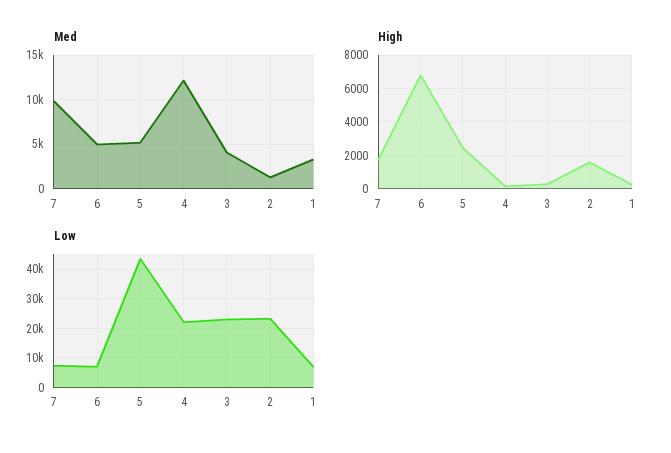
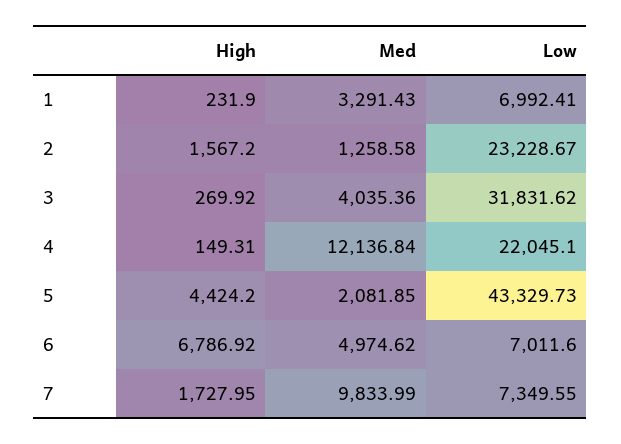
  {
    "Med": {
      "7": 9833.99,
      "6": 4974.62,
-     "5": 5000,
+     "5": 2081.85,
      "4": 12136.84,
      "3": 4035.36,
      "2": 1258.58,
      "1": 3291.43
    },
    "High": {
      "7": 1727.95,
      "6": 6786.92,
-     "5": 2500,
+     "5": 4424.2,
      "4": 149.31,
      "3": 269.92,
      "2": 1567.2,
      "1": 231.9
    },
    "Low": {
      "7": 7349.55,
      "6": 7011.6,
      "5": 43329.73,
      "4": 22045.1,
-     "3": 22500,
+     "3": 31831.62,
      "2": 23228.67,
      "1": 6992.41
    }
  }

